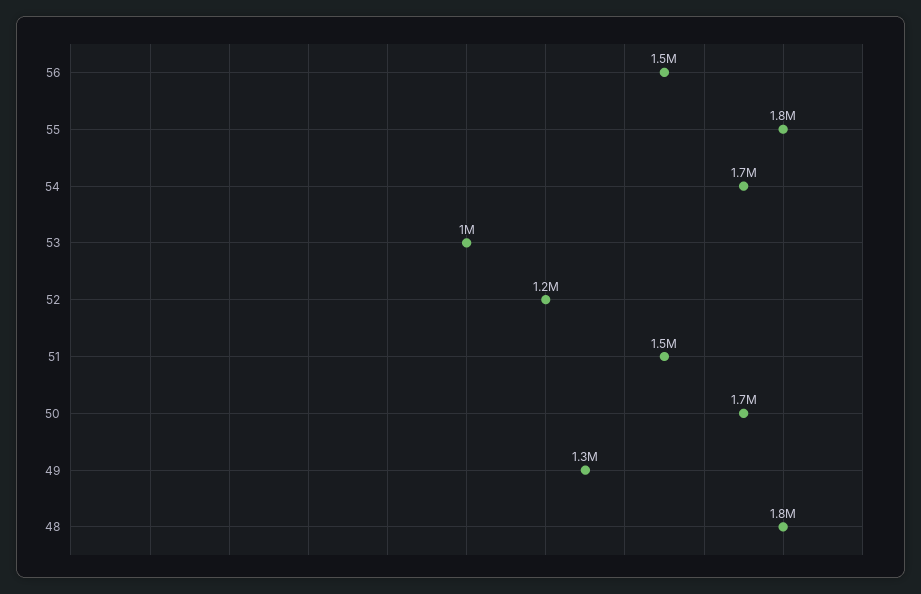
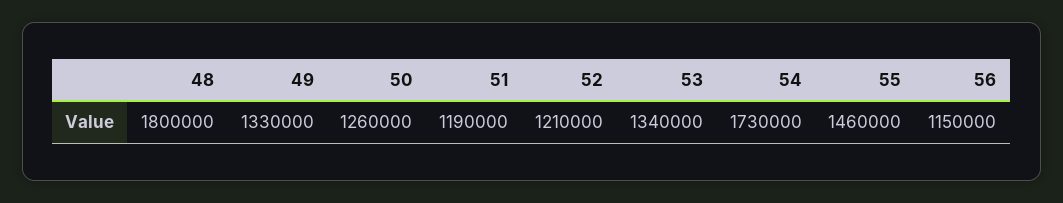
  {
-   "56": 1500000,
+   "56": 1150000,
-   "55": 1800000,
+   "55": 1460000,
    "54": 1730000,
-   "53": 1000000,
+   "53": 1340000,
    "52": 1210000,
-   "51": 1500000,
+   "51": 1190000,
-   "50": 1700000,
+   "50": 1260000,
    "49": 1330000,
    "48": 1800000
  }

